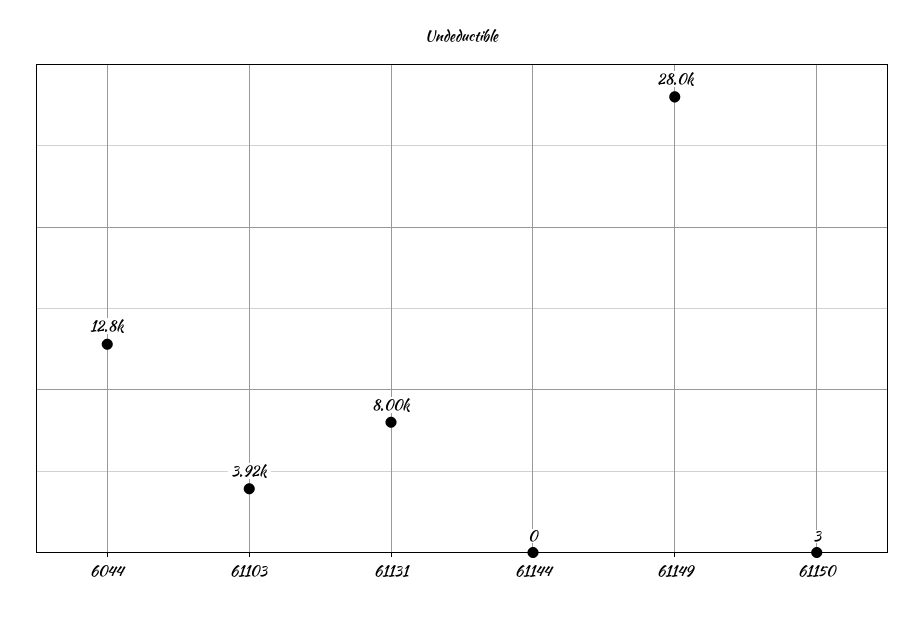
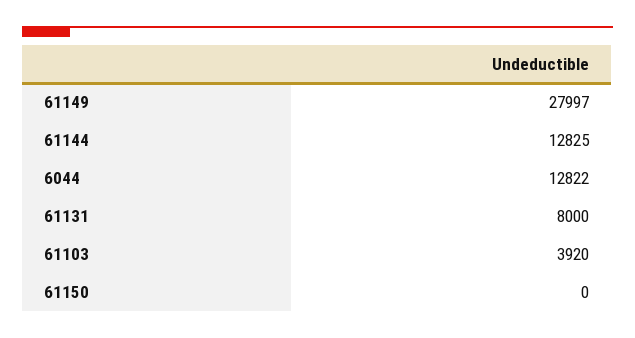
  {
    "6044": 12822,
    "61103": 3920,
    "61131": 8000,
-   "61144": 0,
+   "61144": 12825,
    "61149": 27997,
-   "61150": 3
+   "61150": 0
  }

